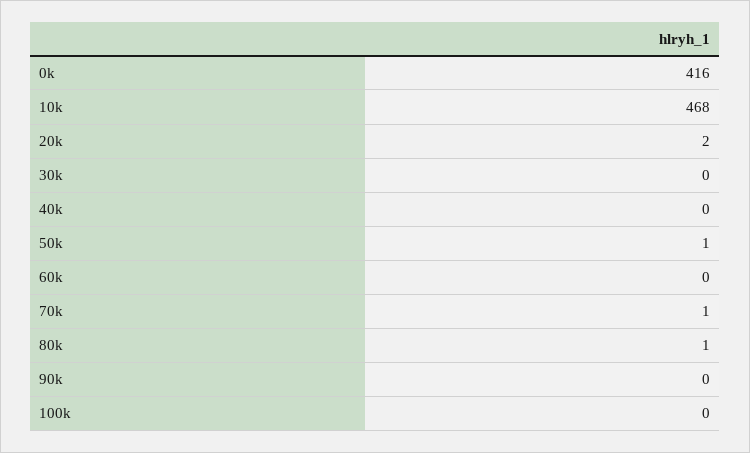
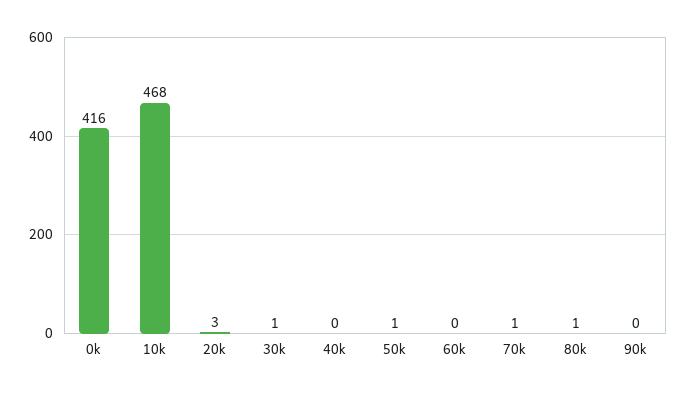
  {
    "0k": 416,
    "10k": 468,
-   "20k": 2,
+   "20k": 3,
-   "30k": 0,
+   "30k": 1,
    "40k": 0,
    "50k": 1,
    "60k": 0,
    "70k": 1,
    "80k": 1,
-   "90k": 0,
+   "90k": 0
-   "100k": 0
  }

